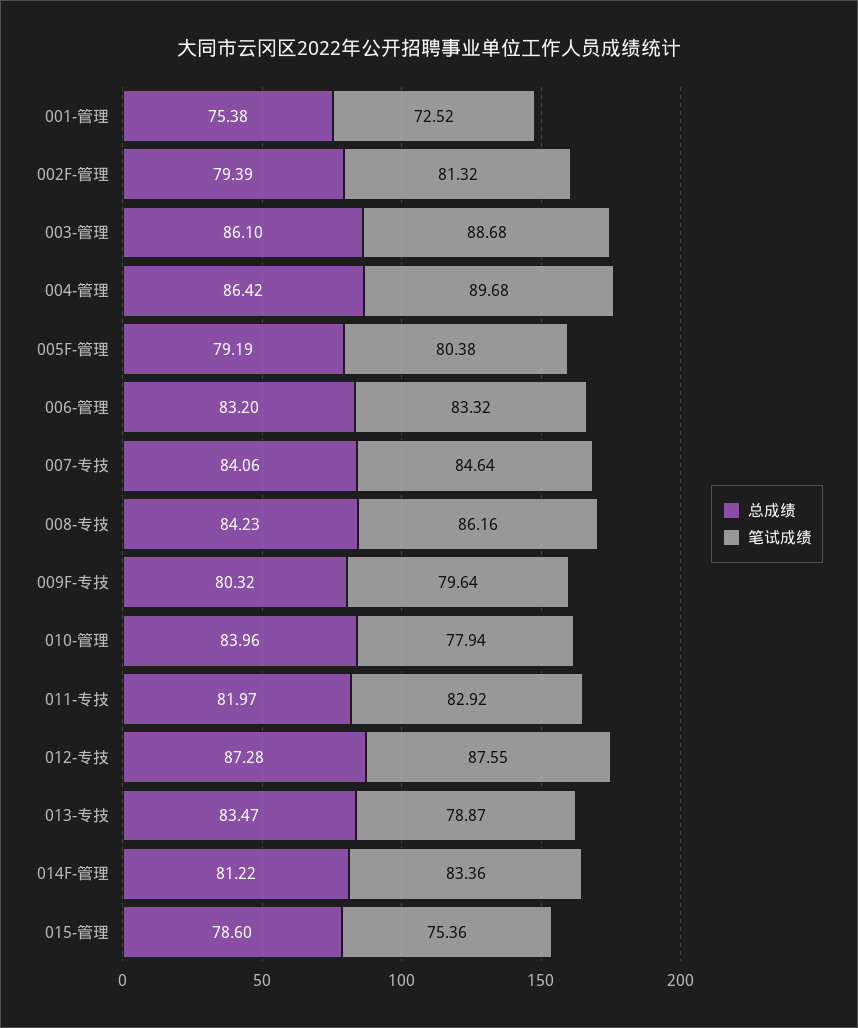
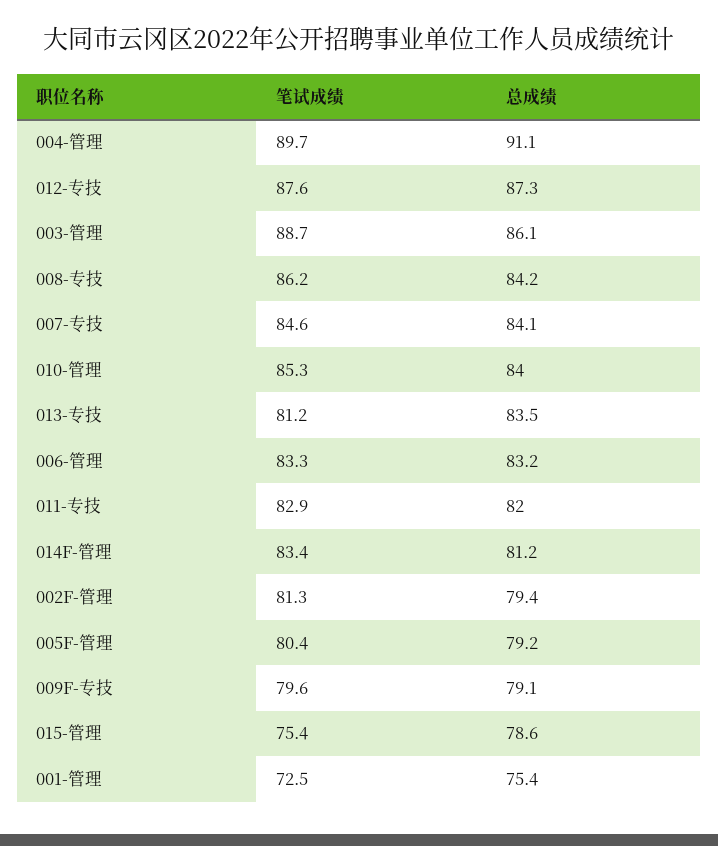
  {
    "总成绩": {
      "001-管理": 75.38,
      "002F-管理": 79.39,
      "003-管理": 86.1,
-     "004-管理": 86.42,
+     "004-管理": 91.1,
      "005F-管理": 79.19,
      "006-管理": 83.2,
      "007-专技": 84.06,
      "008-专技": 84.23,
-     "009F-专技": 80.32,
+     "009F-专技": 79.1,
      "010-管理": 83.96,
      "011-专技": 81.97,
      "012-专技": 87.28,
      "013-专技": 83.47,
      "014F-管理": 81.22,
      "015-管理": 78.6
    },
    "笔试成绩": {
      "001-管理": 72.52,
      "002F-管理": 81.32,
      "003-管理": 88.68,
      "004-管理": 89.68,
      "005F-管理": 80.38,
      "006-管理": 83.32,
      "007-专技": 84.64,
      "008-专技": 86.16,
      "009F-专技": 79.64,
-     "010-管理": 77.94,
+     "010-管理": 85.3,
      "011-专技": 82.92,
      "012-专技": 87.55,
-     "013-专技": 78.87,
+     "013-专技": 81.2,
      "014F-管理": 83.36,
      "015-管理": 75.36
    }
  }

